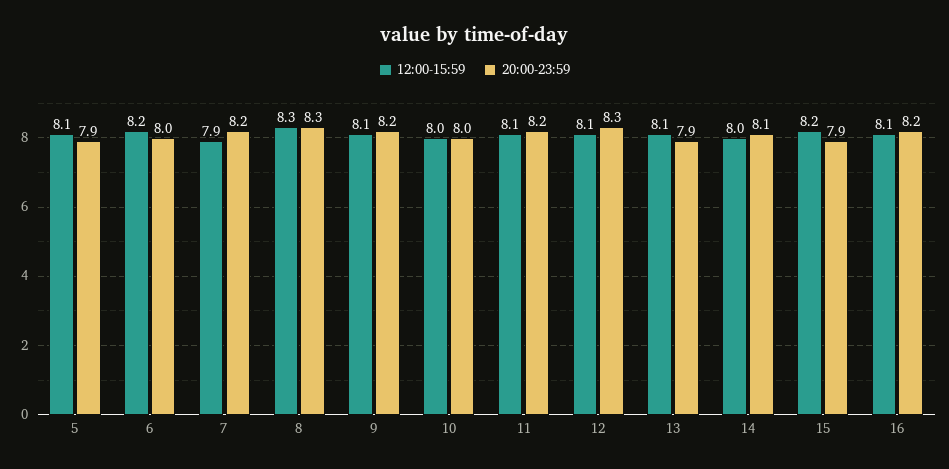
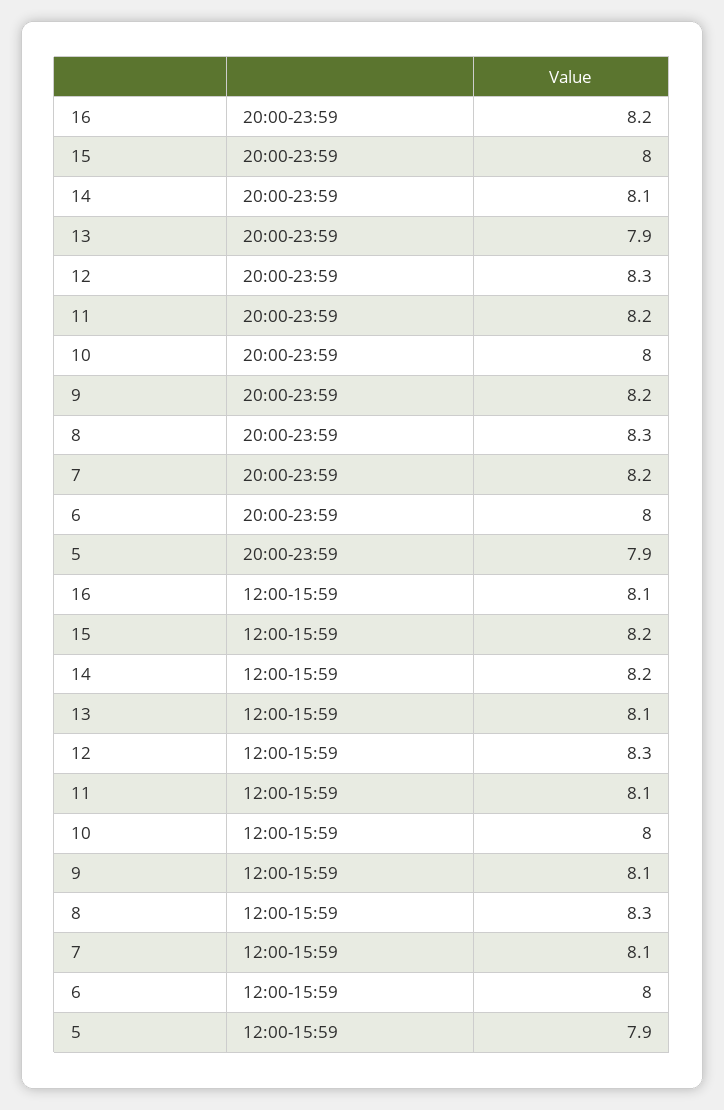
  {
    "12:00-15:59": {
-     "5": 8.1,
+     "5": 7.9,
-     "6": 8.2,
+     "6": 8,
-     "7": 7.9,
+     "7": 8.1,
      "8": 8.3,
      "9": 8.1,
      "10": 8,
      "11": 8.1,
-     "12": 8.1,
+     "12": 8.3,
      "13": 8.1,
-     "14": 8,
+     "14": 8.2,
      "15": 8.2,
      "16": 8.1
    },
    "20:00-23:59": {
      "5": 7.9,
      "6": 8,
      "7": 8.2,
      "8": 8.3,
      "9": 8.2,
      "10": 8,
      "11": 8.2,
      "12": 8.3,
      "13": 7.9,
      "14": 8.1,
-     "15": 7.9,
+     "15": 8,
      "16": 8.2
    }
  }

